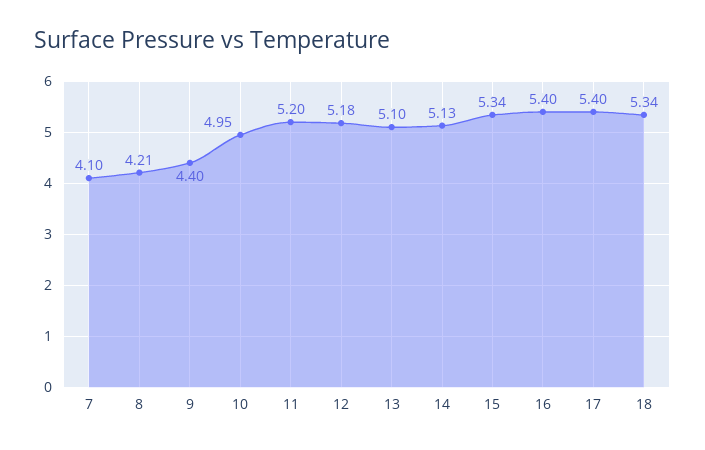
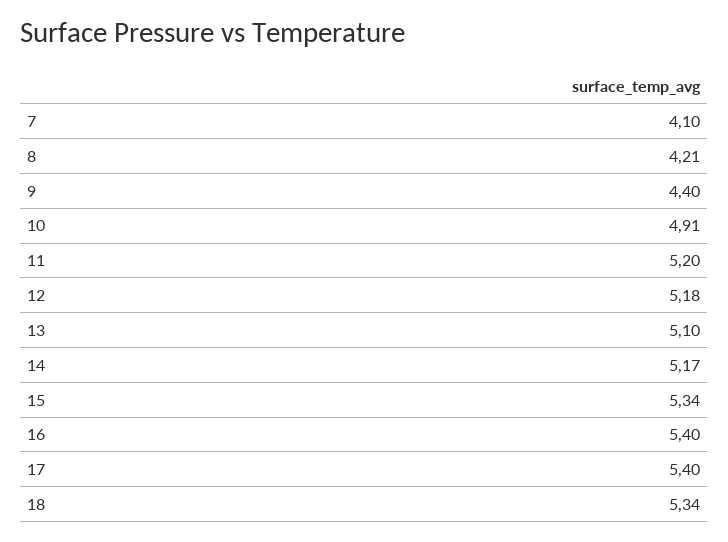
  {
    "7": 4.1,
    "8": 4.21,
    "9": 4.4,
-   "10": 4.95,
+   "10": 4.91,
    "11": 5.2,
    "12": 5.18,
    "13": 5.1,
-   "14": 5.13,
+   "14": 5.17,
    "15": 5.34,
    "16": 5.4,
    "17": 5.4,
    "18": 5.34
  }

